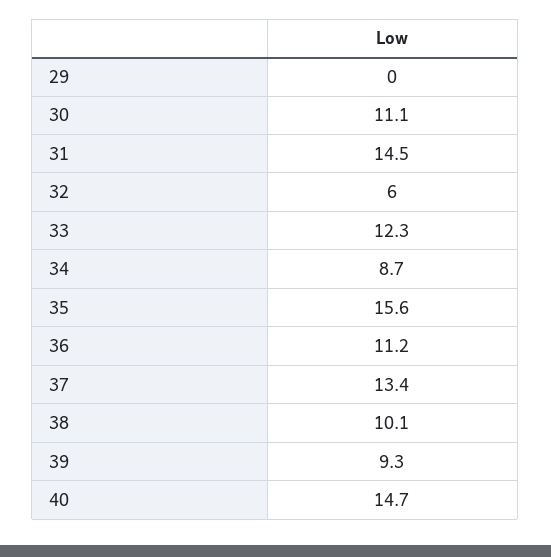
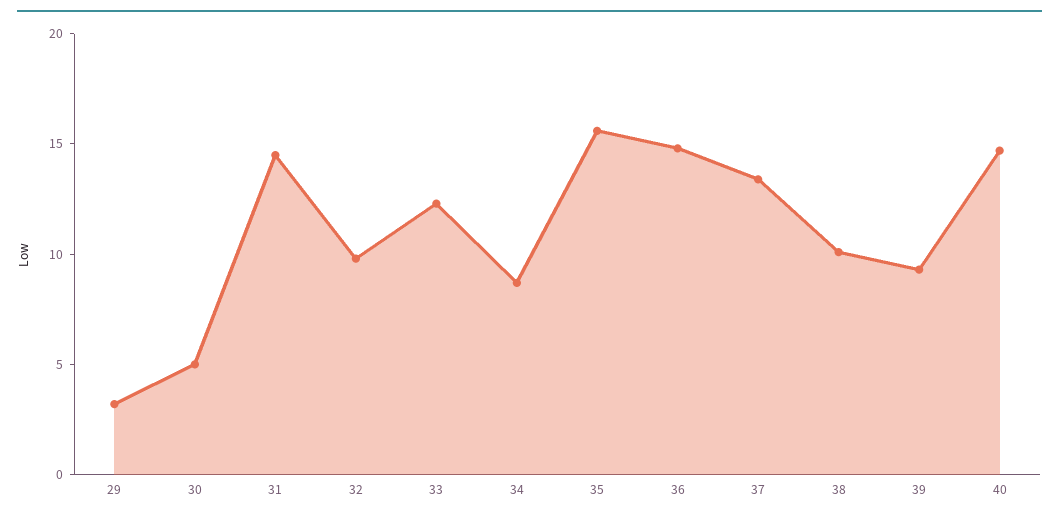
  {
-   "29": 0,
+   "29": 3,
-   "30": 11.1,
+   "30": 5,
    "31": 14.5,
-   "32": 6,
+   "32": 10,
    "33": 12.3,
    "34": 8.7,
    "35": 15.6,
-   "36": 11.2,
+   "36": 15,
    "37": 13.4,
    "38": 10.1,
    "39": 9.3,
    "40": 14.7
  }

